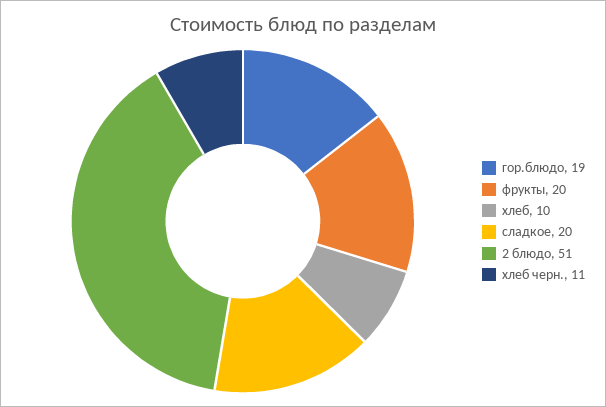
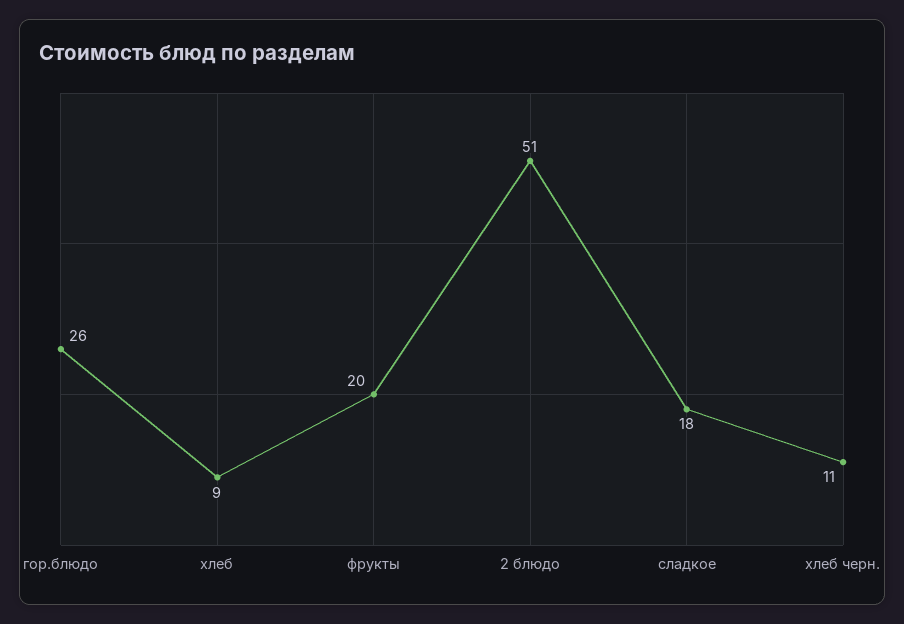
  {
-   "гор.блюдо": 19,
+   "гор.блюдо": 26,
    "фрукты": 20,
-   "хлеб": 10,
+   "хлеб": 9,
-   "сладкое": 20,
+   "сладкое": 18,
    "2 блюдо": 51,
    "хлеб черн.": 11
  }

